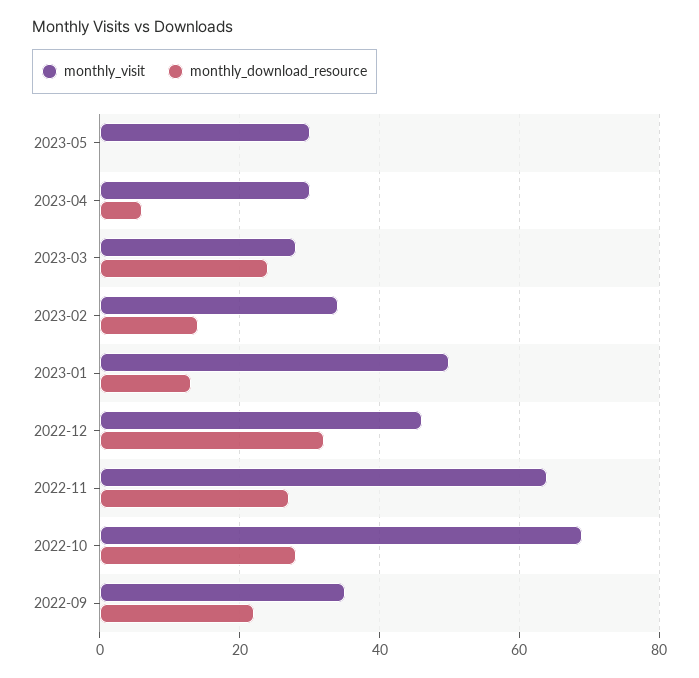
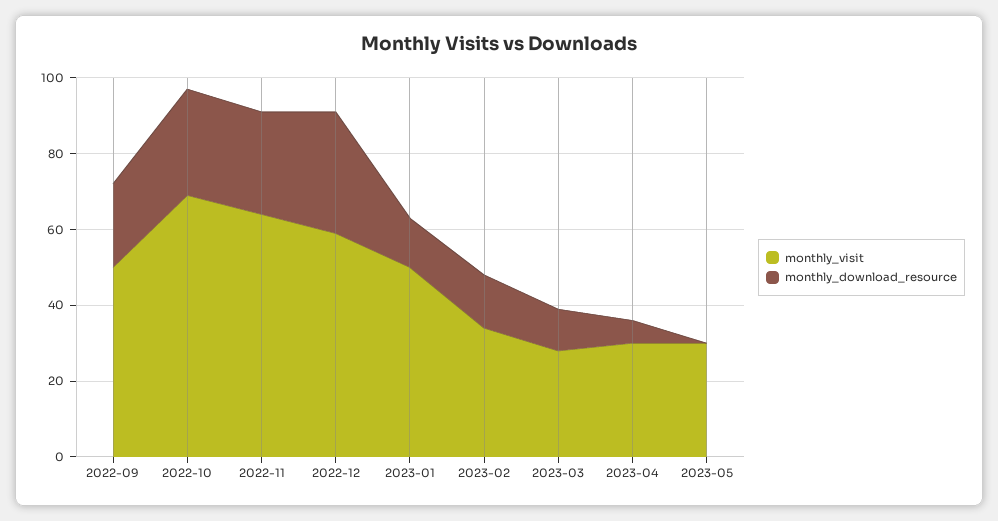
  {
    "monthly_visit": {
      "2023-05": 30,
      "2023-04": 30,
      "2023-03": 30,
      "2023-02": 35,
      "2023-01": 50,
-     "2022-12": 45,
+     "2022-12": 60,
      "2022-11": 65,
      "2022-10": 70,
-     "2022-09": 35
+     "2022-09": 50
    },
    "monthly_download_resource": {
      "2023-05": 0,
      "2023-04": 5,
-     "2023-03": 25,
+     "2023-03": 10,
      "2023-02": 15,
      "2023-01": 15,
      "2022-12": 30,
      "2022-11": 25,
      "2022-10": 30,
      "2022-09": 20
    }
  }

